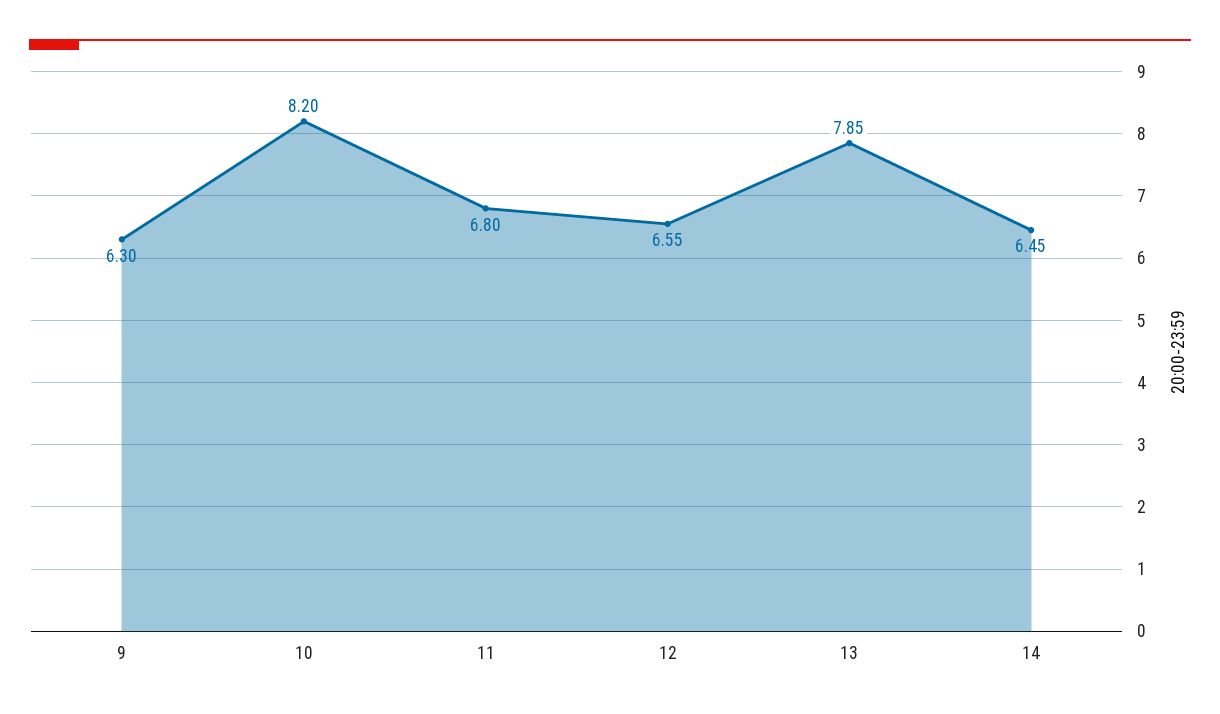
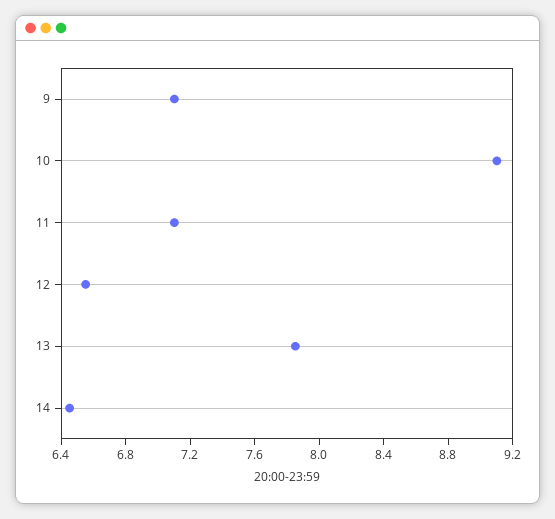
  {
-   "9": 6.3,
+   "9": 7.1,
-   "10": 8.2,
+   "10": 9.1,
-   "11": 6.8,
+   "11": 7.1,
    "12": 6.55,
    "13": 7.85,
    "14": 6.45
  }

